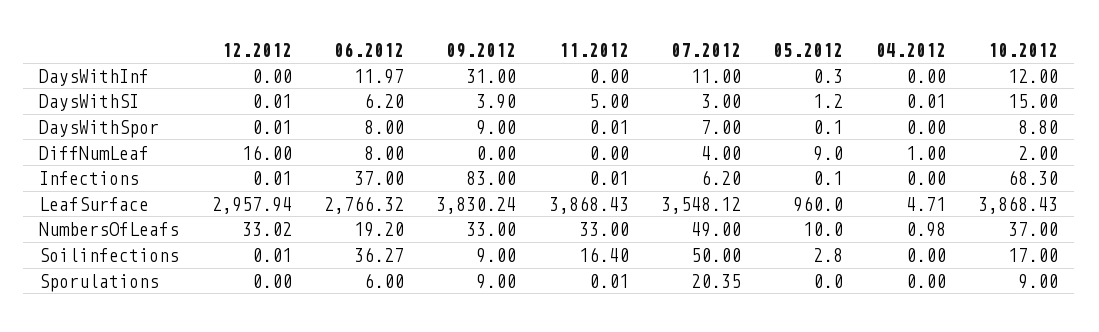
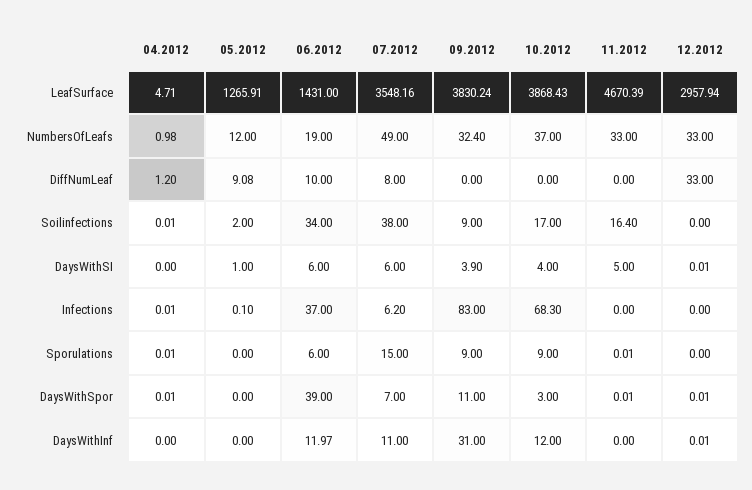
  {
    "12.2012": {
-     "DaysWithInf": 0,
+     "DaysWithInf": 0.01,
      "DaysWithSI": 0.01,
      "DaysWithSpor": 0.01,
-     "DiffNumLeaf": 16,
+     "DiffNumLeaf": 33,
-     "Infections": 0.01,
+     "Infections": 0,
      "LeafSurface": 2957.94,
-     "NumbersOfLeafs": 33.02,
+     "NumbersOfLeafs": 33,
-     "Soilinfections": 0.01,
+     "Soilinfections": 0,
      "Sporulations": 0
    },
    "06.2012": {
      "DaysWithInf": 11.97,
-     "DaysWithSI": 6.2,
+     "DaysWithSI": 6,
-     "DaysWithSpor": 8,
+     "DaysWithSpor": 39,
-     "DiffNumLeaf": 8,
+     "DiffNumLeaf": 10,
      "Infections": 37,
-     "LeafSurface": 2766.32,
+     "LeafSurface": 1431,
-     "NumbersOfLeafs": 19.2,
+     "NumbersOfLeafs": 19,
-     "Soilinfections": 36.27,
+     "Soilinfections": 34,
      "Sporulations": 6
    },
    "09.2012": {
      "DaysWithInf": 31,
      "DaysWithSI": 3.9,
-     "DaysWithSpor": 9,
+     "DaysWithSpor": 11,
      "DiffNumLeaf": 0,
      "Infections": 83,
      "LeafSurface": 3830.24,
-     "NumbersOfLeafs": 33,
+     "NumbersOfLeafs": 32.4,
      "Soilinfections": 9,
      "Sporulations": 9
    },
    "11.2012": {
      "DaysWithInf": 0,
      "DaysWithSI": 5,
      "DaysWithSpor": 0.01,
      "DiffNumLeaf": 0,
-     "Infections": 0.01,
+     "Infections": 0,
-     "LeafSurface": 3868.43,
+     "LeafSurface": 4670.39,
      "NumbersOfLeafs": 33,
      "Soilinfections": 16.4,
      "Sporulations": 0.01
    },
    "07.2012": {
      "DaysWithInf": 11,
-     "DaysWithSI": 3,
+     "DaysWithSI": 6,
      "DaysWithSpor": 7,
-     "DiffNumLeaf": 4,
+     "DiffNumLeaf": 8,
      "Infections": 6.2,
-     "LeafSurface": 3548.12,
+     "LeafSurface": 3548.16,
      "NumbersOfLeafs": 49,
-     "Soilinfections": 50,
+     "Soilinfections": 38,
-     "Sporulations": 20.35
+     "Sporulations": 15
    },
    "05.2012": {
-     "DaysWithInf": 0.3,
+     "DaysWithInf": 0,
-     "DaysWithSI": 1.2,
+     "DaysWithSI": 1,
-     "DaysWithSpor": 0.1,
+     "DaysWithSpor": 0,
-     "DiffNumLeaf": 9,
+     "DiffNumLeaf": 9.08,
      "Infections": 0.1,
-     "LeafSurface": 960,
+     "LeafSurface": 1265.91,
-     "NumbersOfLeafs": 10,
+     "NumbersOfLeafs": 12,
-     "Soilinfections": 2.8,
+     "Soilinfections": 2,
      "Sporulations": 0
    },
    "04.2012": {
      "DaysWithInf": 0,
-     "DaysWithSI": 0.01,
+     "DaysWithSI": 0,
-     "DaysWithSpor": 0,
+     "DaysWithSpor": 0.01,
-     "DiffNumLeaf": 1,
+     "DiffNumLeaf": 1.2,
-     "Infections": 0,
+     "Infections": 0.01,
      "LeafSurface": 4.71,
      "NumbersOfLeafs": 0.98,
-     "Soilinfections": 0,
+     "Soilinfections": 0.01,
-     "Sporulations": 0
+     "Sporulations": 0.01
    },
    "10.2012": {
      "DaysWithInf": 12,
-     "DaysWithSI": 15,
+     "DaysWithSI": 4,
-     "DaysWithSpor": 8.8,
+     "DaysWithSpor": 3,
-     "DiffNumLeaf": 2,
+     "DiffNumLeaf": 0,
      "Infections": 68.3,
      "LeafSurface": 3868.43,
      "NumbersOfLeafs": 37,
      "Soilinfections": 17,
      "Sporulations": 9
    }
  }

